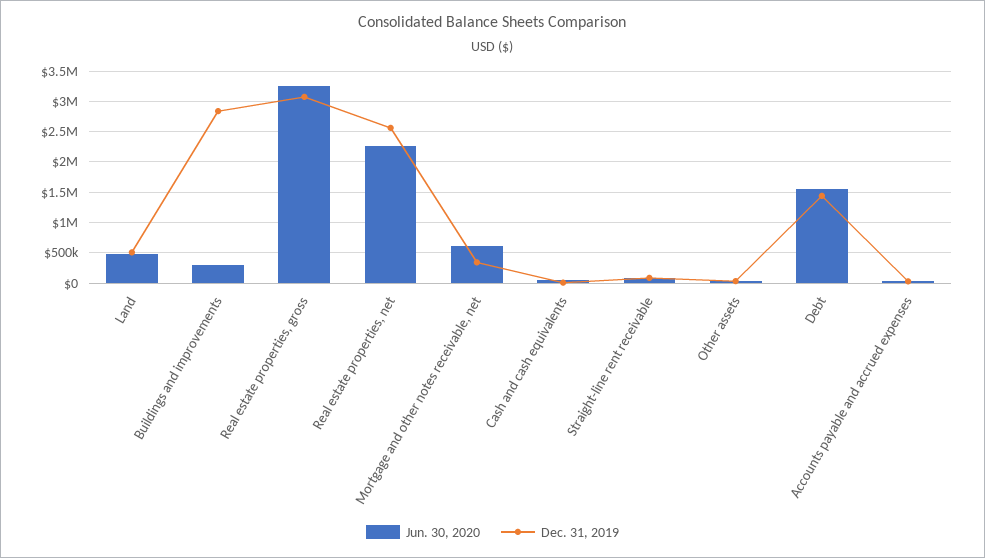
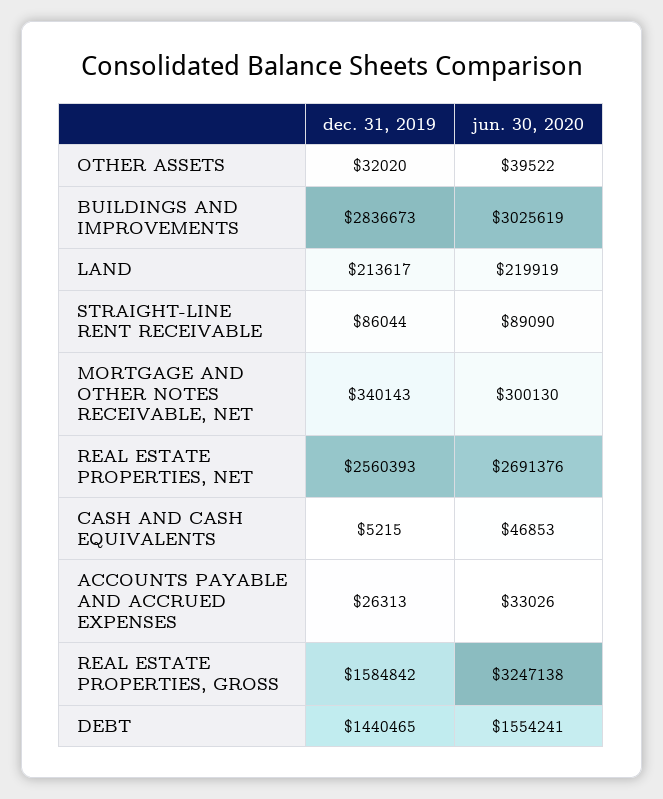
  {
    "Jun. 30, 2020": {
-     "Land": 500000,
+     "Land": 219919,
-     "Buildings and improvements": 300000,
+     "Buildings and improvements": 3025619,
      "Real estate properties, gross": 3247138,
-     "Real estate properties, net": 2300000,
+     "Real estate properties, net": 2691376,
-     "Mortgage and other notes receivable, net": 600000,
+     "Mortgage and other notes receivable, net": 300130,
      "Cash and cash equivalents": 46853,
      "Straight-line rent receivable": 89090,
      "Other assets": 39522,
      "Debt": 1554241,
      "Accounts payable and accrued expenses": 33026
    },
    "Dec. 31, 2019": {
-     "Land": 500000,
+     "Land": 213617,
      "Buildings and improvements": 2836673,
-     "Real estate properties, gross": 3100000,
+     "Real estate properties, gross": 1584842,
      "Real estate properties, net": 2560393,
      "Mortgage and other notes receivable, net": 340143,
      "Cash and cash equivalents": 5215,
      "Straight-line rent receivable": 86044,
      "Other assets": 32020,
      "Debt": 1440465,
      "Accounts payable and accrued expenses": 26313
    }
  }

